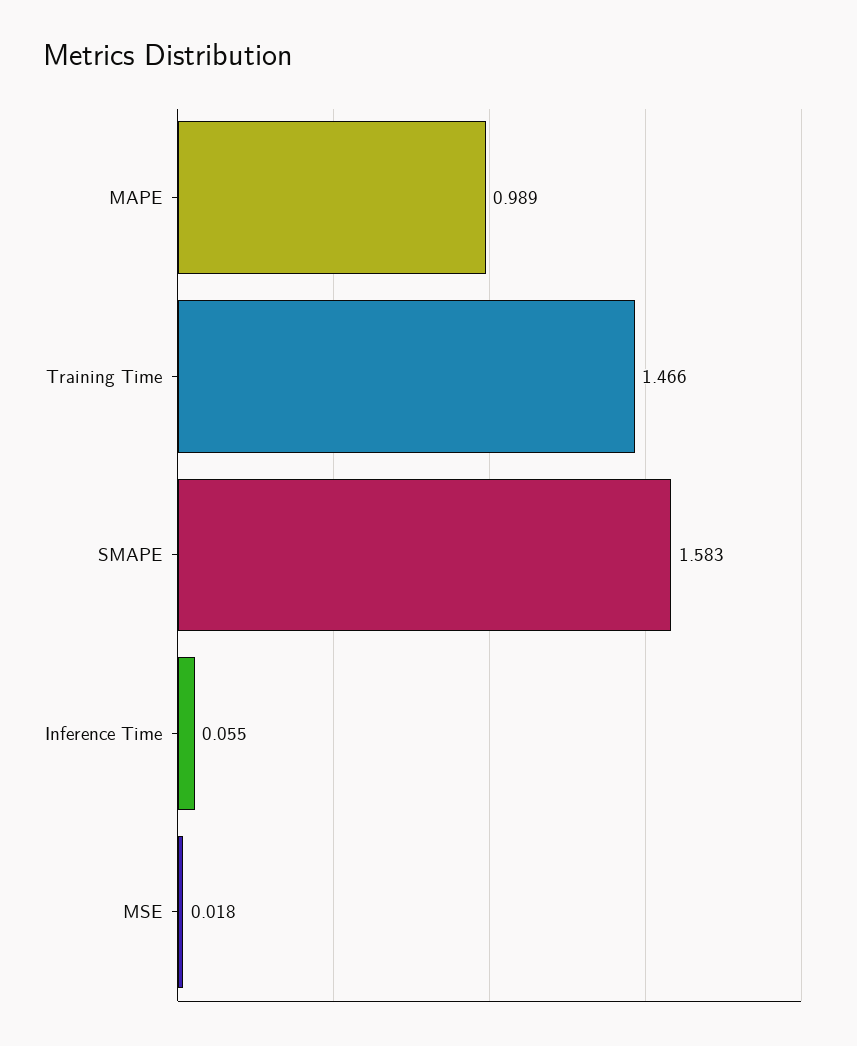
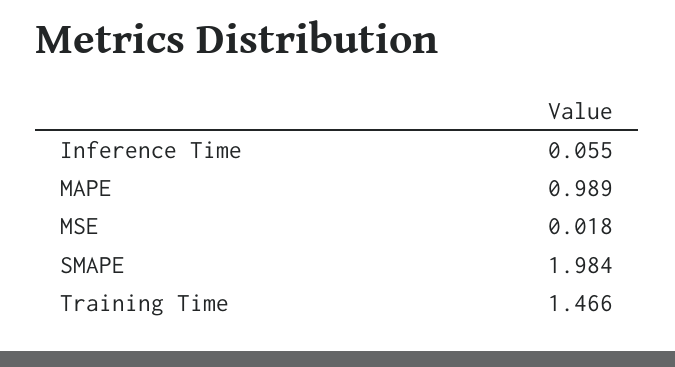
  {
    "MAPE": 0.989,
    "Training Time": 1.466,
-   "SMAPE": 1.583,
+   "SMAPE": 1.984,
    "Inference Time": 0.055,
    "MSE": 0.018
  }

